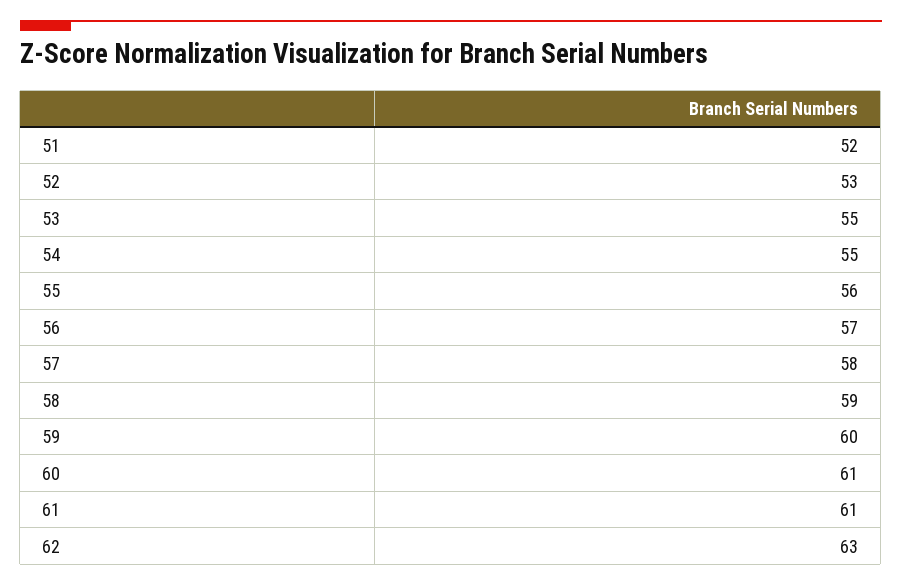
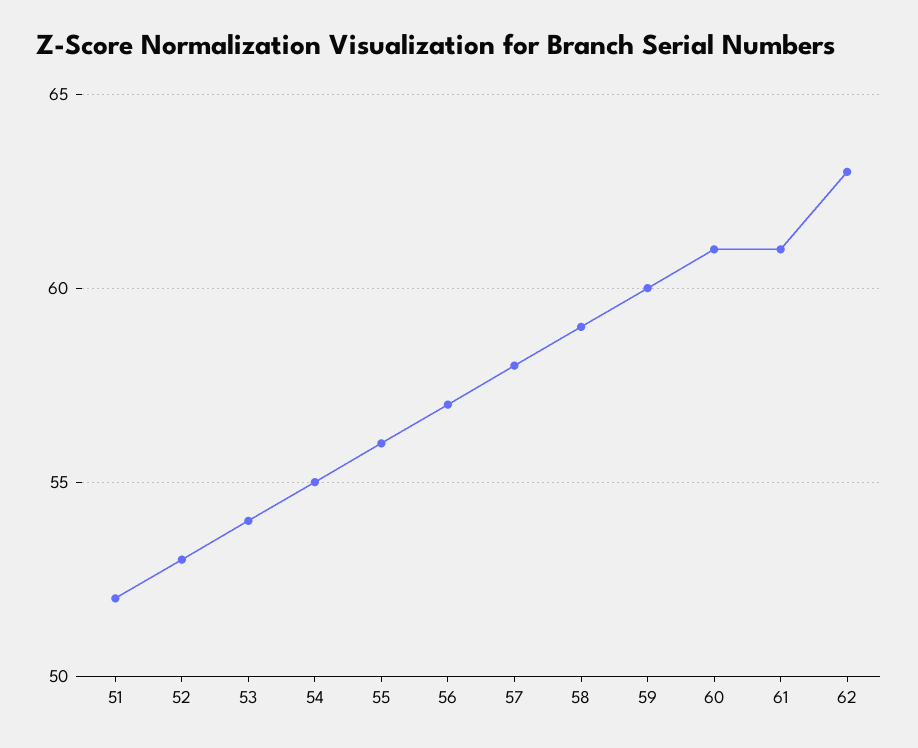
  {
    "51": 52,
    "52": 53,
-   "53": 55,
+   "53": 54,
    "54": 55,
    "55": 56,
    "56": 57,
    "57": 58,
    "58": 59,
    "59": 60,
    "60": 61,
    "61": 61,
    "62": 63
  }

